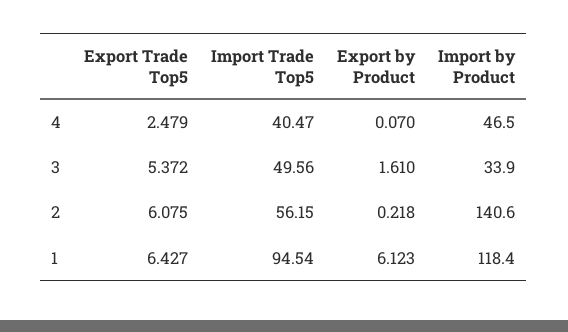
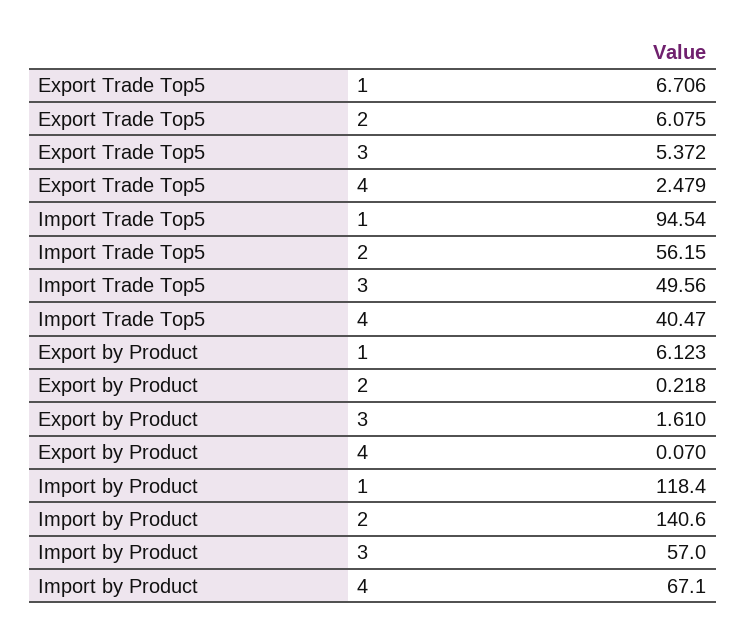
  {
    "Export Trade Top5": {
      "4": 2.479,
      "3": 5.372,
      "2": 6.075,
-     "1": 6.427
+     "1": 6.706
    },
    "Import Trade Top5": {
      "4": 40.47,
      "3": 49.56,
      "2": 56.15,
      "1": 94.54
    },
    "Export by Product": {
      "4": 0.07,
      "3": 1.61,
      "2": 0.218,
      "1": 6.123
    },
    "Import by Product": {
-     "4": 46.5,
+     "4": 67.1,
-     "3": 33.9,
+     "3": 57,
      "2": 140.6,
      "1": 118.4
    }
  }

